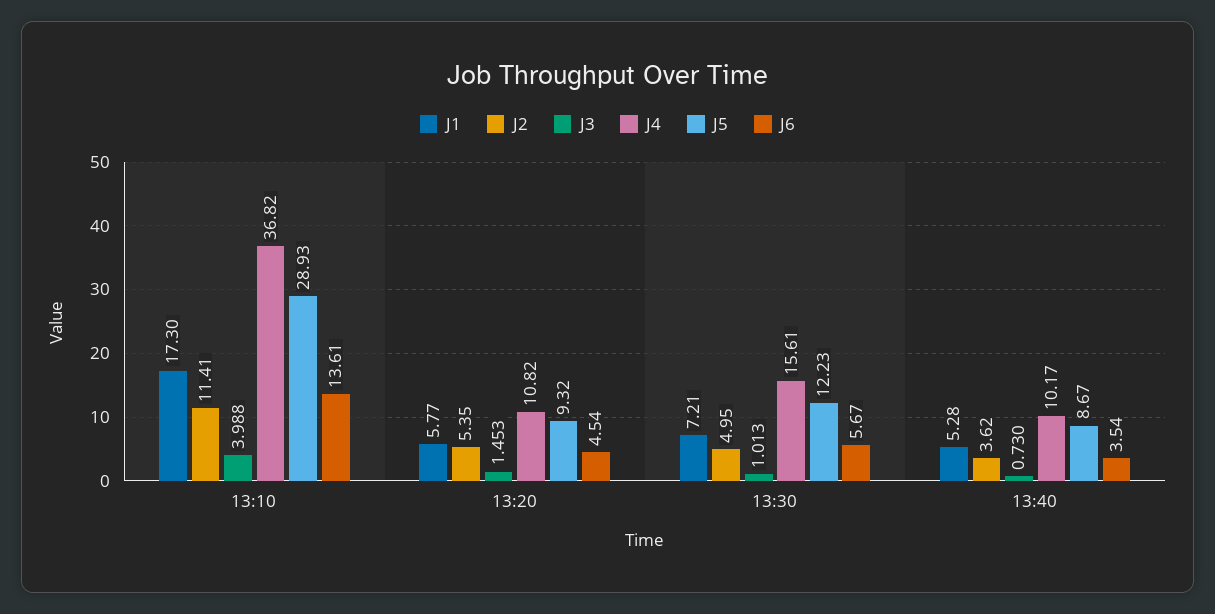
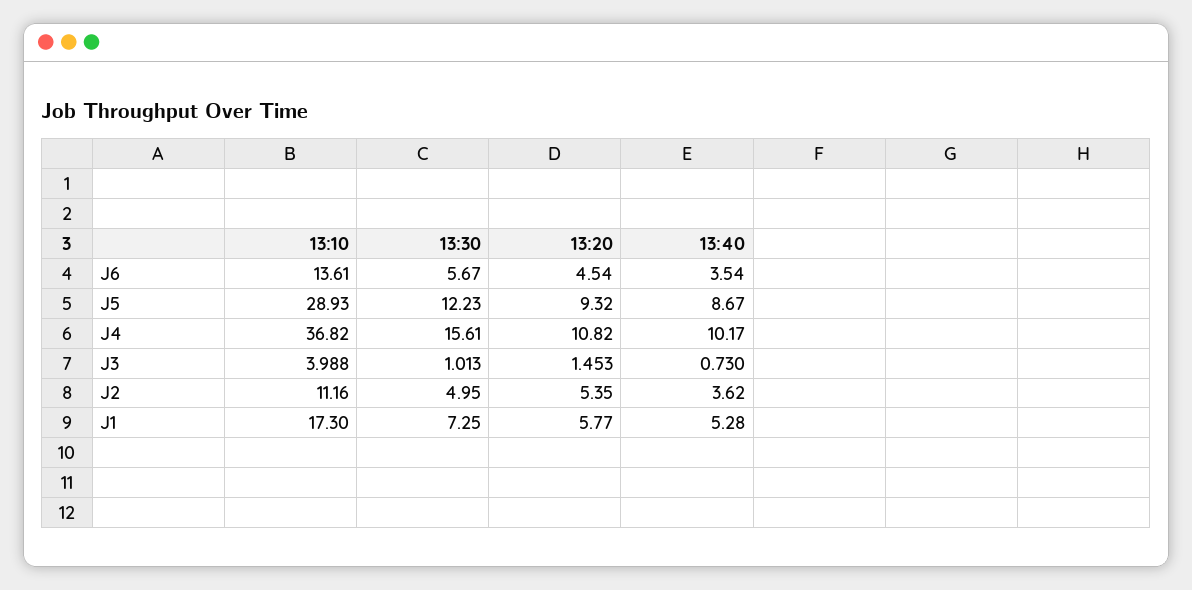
  {
    "J1": {
      "13:10": 17.3,
      "13:20": 5.77,
-     "13:30": 7.21,
+     "13:30": 7.25,
      "13:40": 5.28
    },
    "J2": {
-     "13:10": 11.41,
+     "13:10": 11.16,
      "13:20": 5.35,
      "13:30": 4.95,
      "13:40": 3.62
    },
    "J3": {
      "13:10": 3.988,
      "13:20": 1.453,
      "13:30": 1.013,
      "13:40": 0.73
    },
    "J4": {
      "13:10": 36.82,
      "13:20": 10.82,
      "13:30": 15.61,
      "13:40": 10.17
    },
    "J5": {
      "13:10": 28.93,
      "13:20": 9.32,
      "13:30": 12.23,
      "13:40": 8.67
    },
    "J6": {
      "13:10": 13.61,
      "13:20": 4.54,
      "13:30": 5.67,
      "13:40": 3.54
    }
  }

